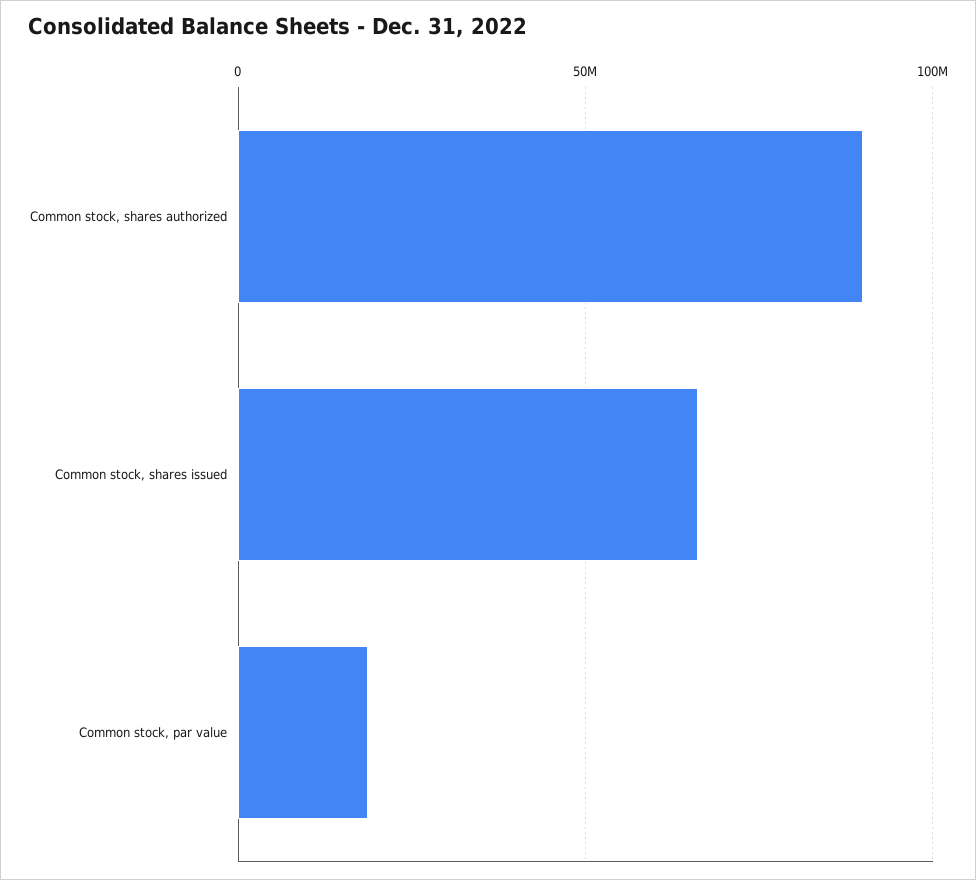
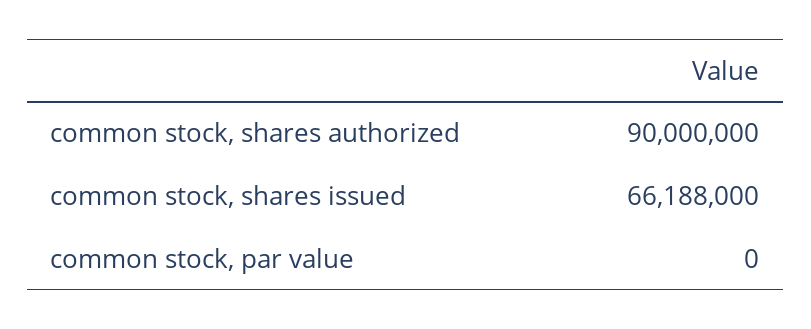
  {
    "Common stock, shares authorized": 90000000,
    "Common stock, shares issued": 66188000,
-   "Common stock, par value": 20000000
+   "Common stock, par value": 0
  }

